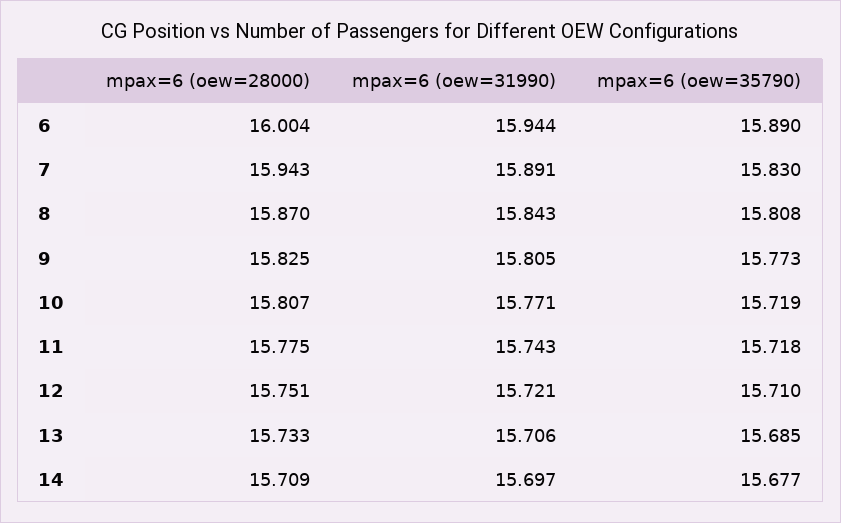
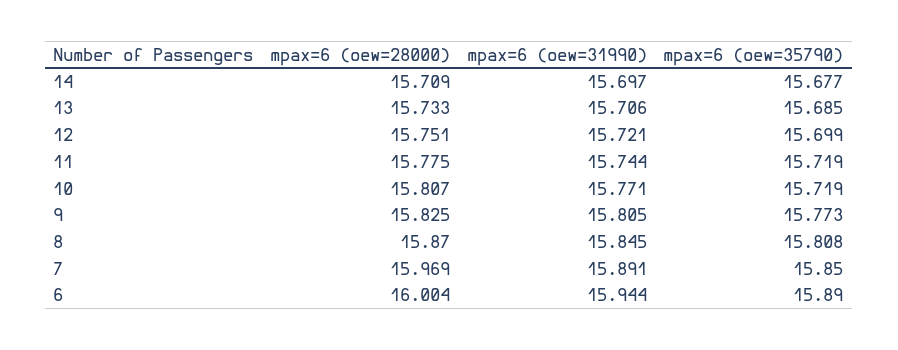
  {
    "mpax=6 (oew=28000)": {
      "6": 16.004,
-     "7": 15.943,
+     "7": 15.969,
      "8": 15.87,
      "9": 15.825,
      "10": 15.807,
      "11": 15.775,
      "12": 15.751,
      "13": 15.733,
      "14": 15.709
    },
    "mpax=6 (oew=31990)": {
      "6": 15.944,
      "7": 15.891,
-     "8": 15.843,
+     "8": 15.845,
      "9": 15.805,
      "10": 15.771,
-     "11": 15.743,
+     "11": 15.744,
      "12": 15.721,
      "13": 15.706,
      "14": 15.697
    },
    "mpax=6 (oew=35790)": {
      "6": 15.89,
-     "7": 15.83,
+     "7": 15.85,
      "8": 15.808,
      "9": 15.773,
      "10": 15.719,
-     "11": 15.718,
+     "11": 15.719,
-     "12": 15.71,
+     "12": 15.699,
      "13": 15.685,
      "14": 15.677
    }
  }

